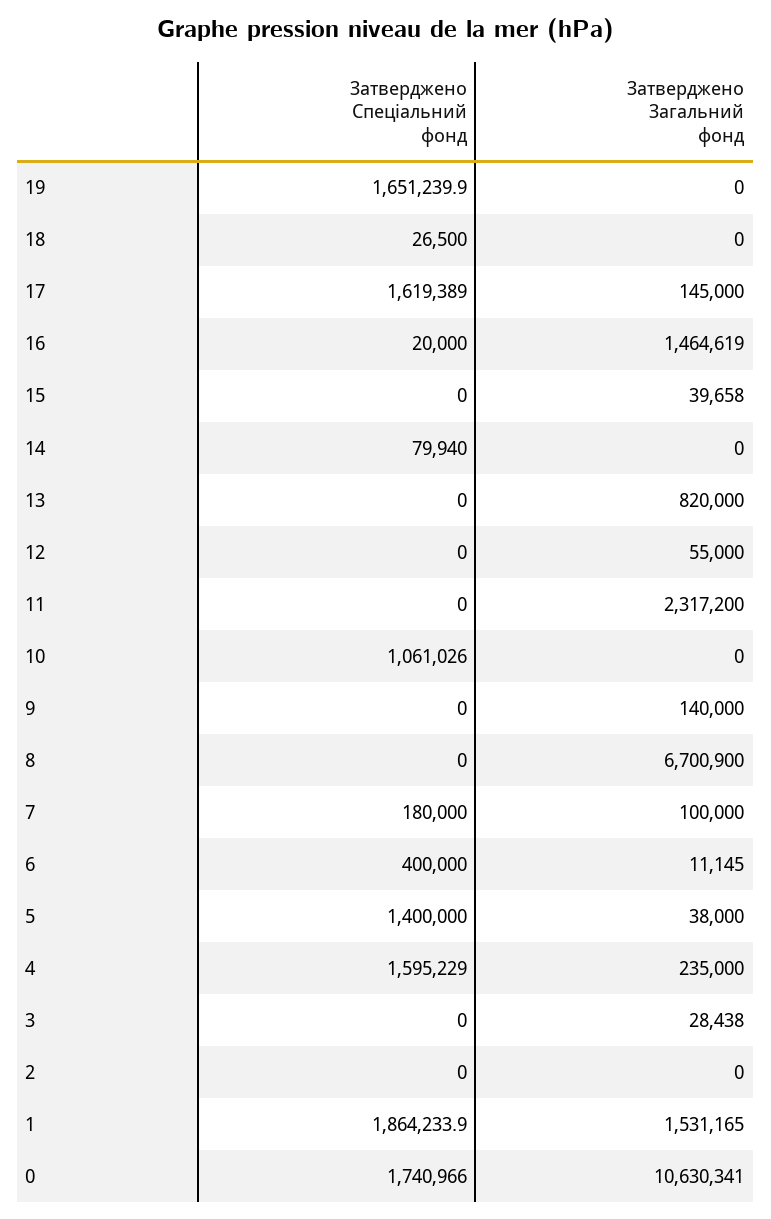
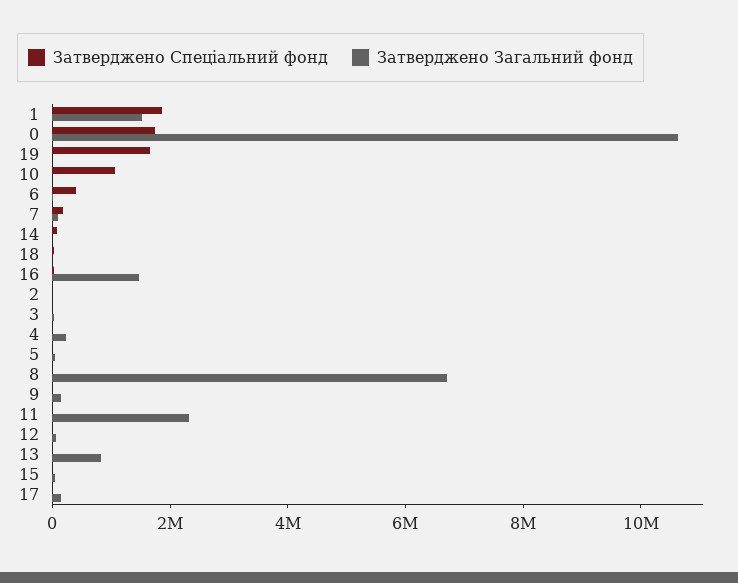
  {
    "Затверджено Спеціальний фонд": {
      "19": 1651239.9,
      "18": 26500,
-     "17": 1619389,
+     "17": 0,
      "16": 20000,
      "15": 0,
      "14": 79940,
      "13": 0,
      "12": 0,
      "11": 0,
      "10": 1061026,
      "9": 0,
      "8": 0,
      "7": 180000,
      "6": 400000,
-     "5": 1400000,
+     "5": 0,
-     "4": 1595229,
+     "4": 0,
      "3": 0,
      "2": 0,
      "1": 1864233.9,
      "0": 1740966
    },
    "Затверджено Загальний фонд": {
      "19": 0,
      "18": 0,
      "17": 145000,
      "16": 1464619,
      "15": 39658,
      "14": 0,
      "13": 820000,
      "12": 55000,
      "11": 2317200,
      "10": 0,
      "9": 140000,
      "8": 6700900,
      "7": 100000,
      "6": 11145,
      "5": 38000,
      "4": 235000,
      "3": 28438,
      "2": 0,
      "1": 1531165,
      "0": 10630341
    }
  }

